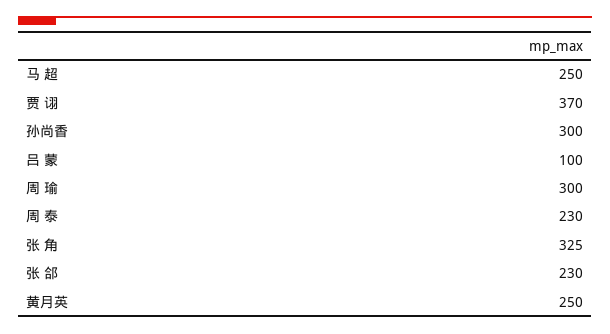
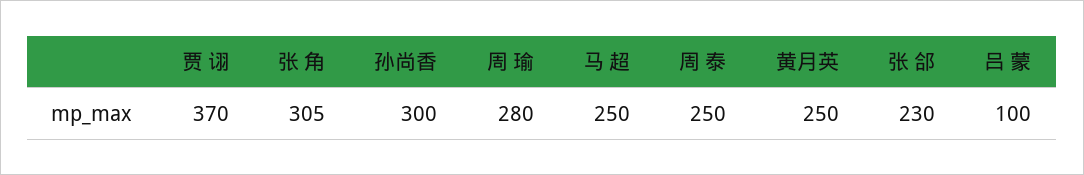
  {
    "马 超": 250,
    "贾 诩": 370,
    "孙尚香": 300,
    "吕 蒙": 100,
-   "周 瑜": 300,
+   "周 瑜": 280,
-   "周 泰": 230,
+   "周 泰": 250,
-   "张 角": 325,
+   "张 角": 305,
    "张 郃": 230,
    "黄月英": 250
  }

